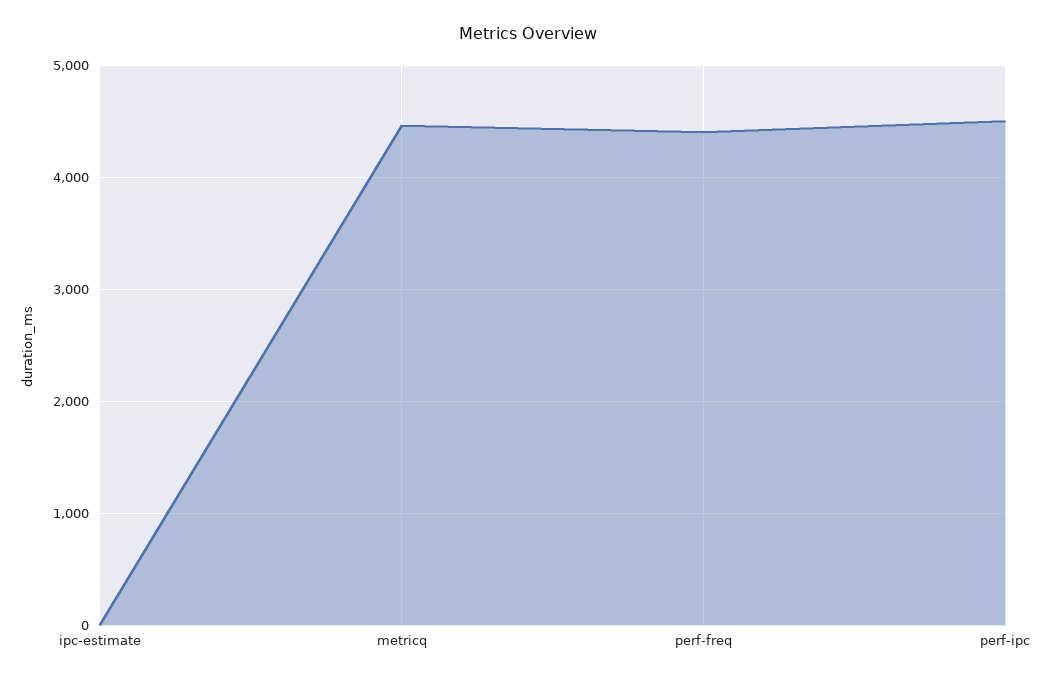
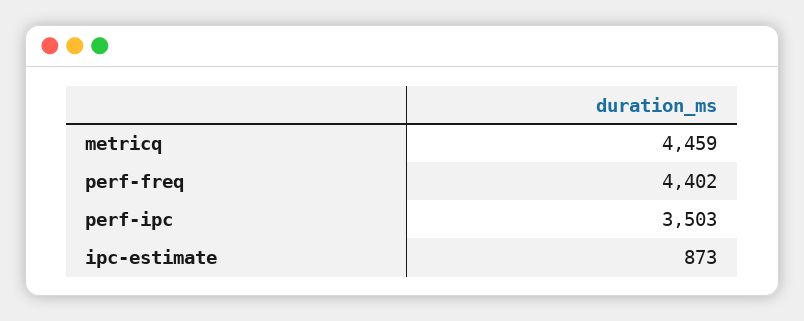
  {
-   "ipc-estimate": 0,
+   "ipc-estimate": 873,
    "metricq": 4459,
    "perf-freq": 4402,
-   "perf-ipc": 4500
+   "perf-ipc": 3503
  }

